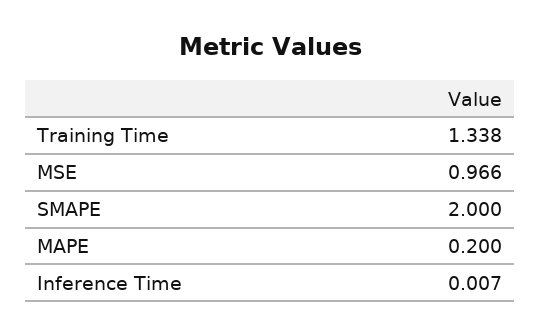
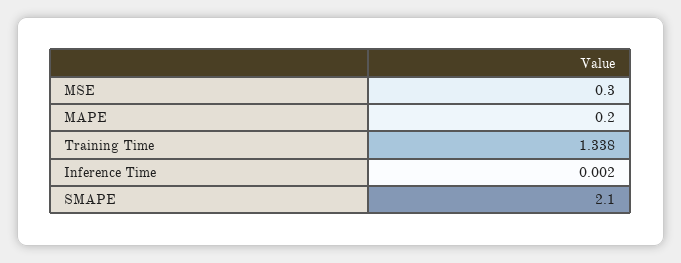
  {
    "Training Time": 1.338,
-   "MSE": 0.966,
+   "MSE": 0.3,
-   "SMAPE": 2,
+   "SMAPE": 2.1,
    "MAPE": 0.2,
-   "Inference Time": 0.007
+   "Inference Time": 0.002
  }

